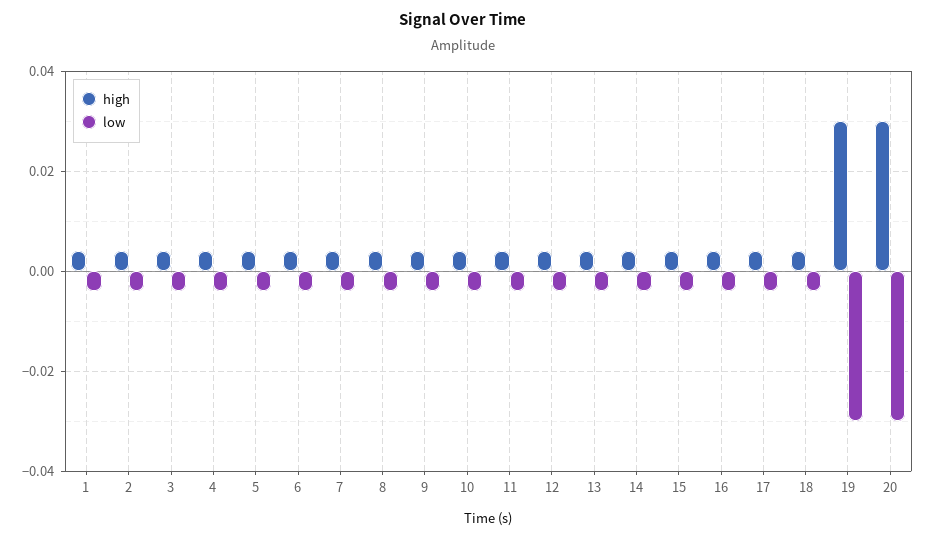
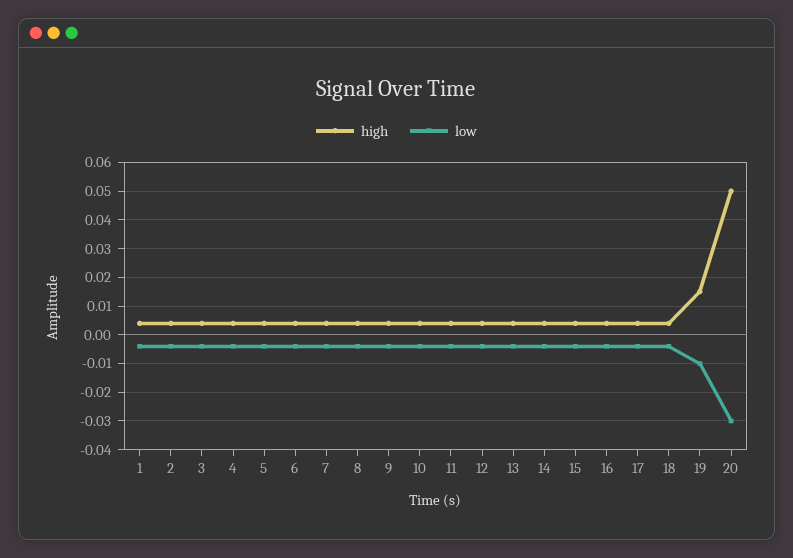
  {
    "high": {
      "1": 0.005,
      "2": 0.005,
      "3": 0.005,
      "4": 0.005,
      "5": 0.005,
      "6": 0.005,
      "7": 0.005,
      "8": 0.005,
      "9": 0.005,
      "10": 0.005,
      "11": 0.005,
      "12": 0.005,
      "13": 0.005,
      "14": 0.005,
      "15": 0.005,
      "16": 0.005,
      "17": 0.005,
      "18": 0.005,
-     "19": 0.03,
+     "19": 0.015,
-     "20": 0.03
+     "20": 0.05
    },
    "low": {
      "1": -0.005,
      "2": -0.005,
      "3": -0.005,
      "4": -0.005,
      "5": -0.005,
      "6": -0.005,
      "7": -0.005,
      "8": -0.005,
      "9": -0.005,
      "10": -0.005,
      "11": -0.005,
      "12": -0.005,
      "13": -0.005,
      "14": -0.005,
      "15": -0.005,
      "16": -0.005,
      "17": -0.005,
      "18": -0.005,
-     "19": -0.03,
+     "19": -0.01,
      "20": -0.03
    }
  }

